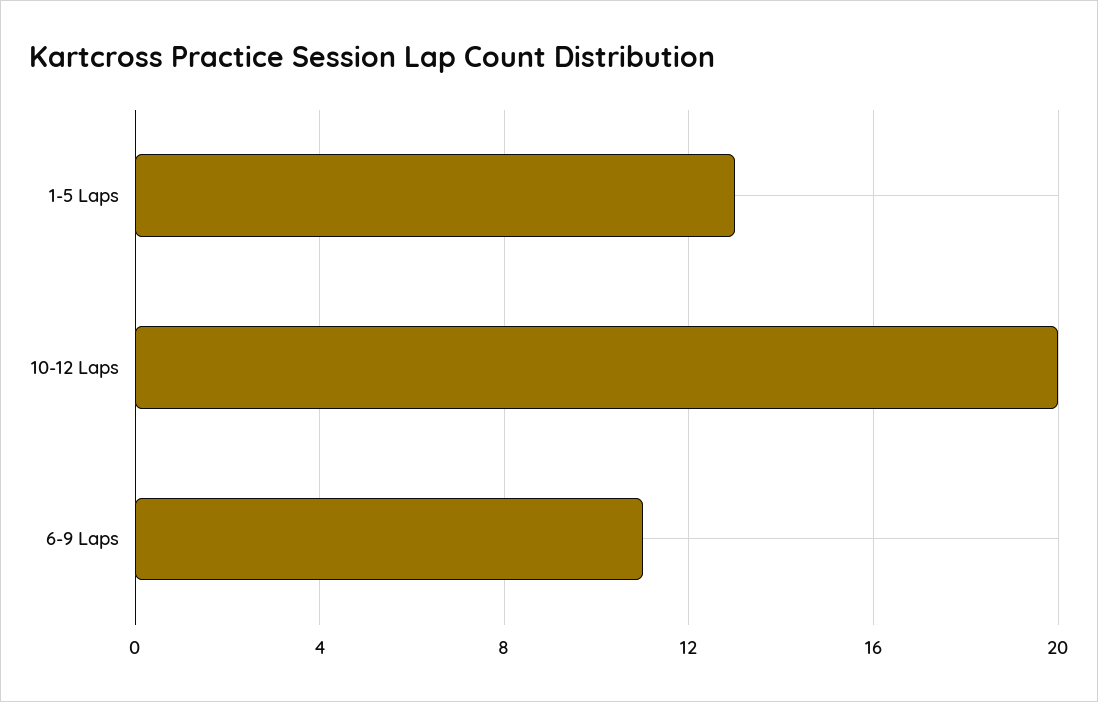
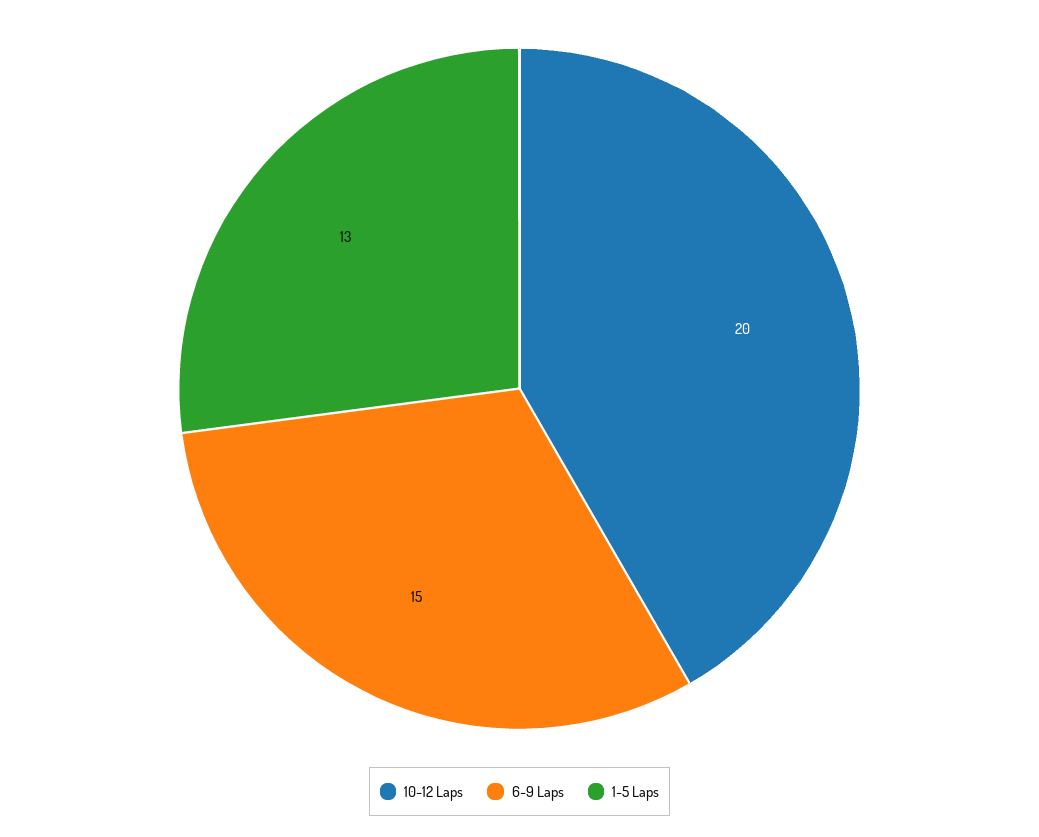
  {
    "1-5 Laps": 13,
    "10-12 Laps": 20,
-   "6-9 Laps": 11
+   "6-9 Laps": 15
  }

